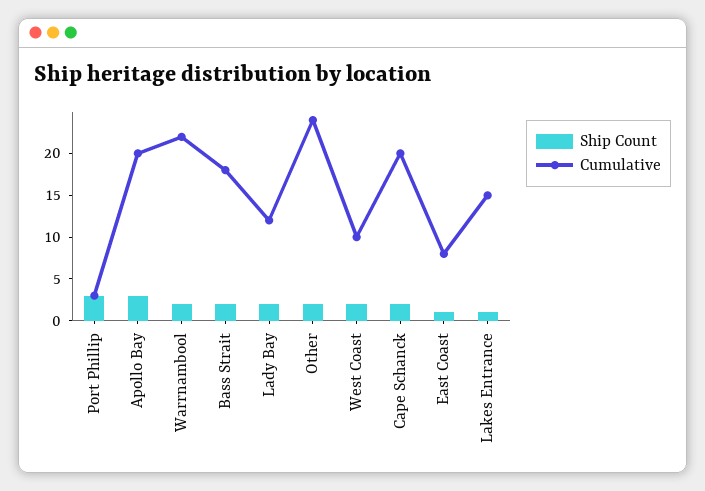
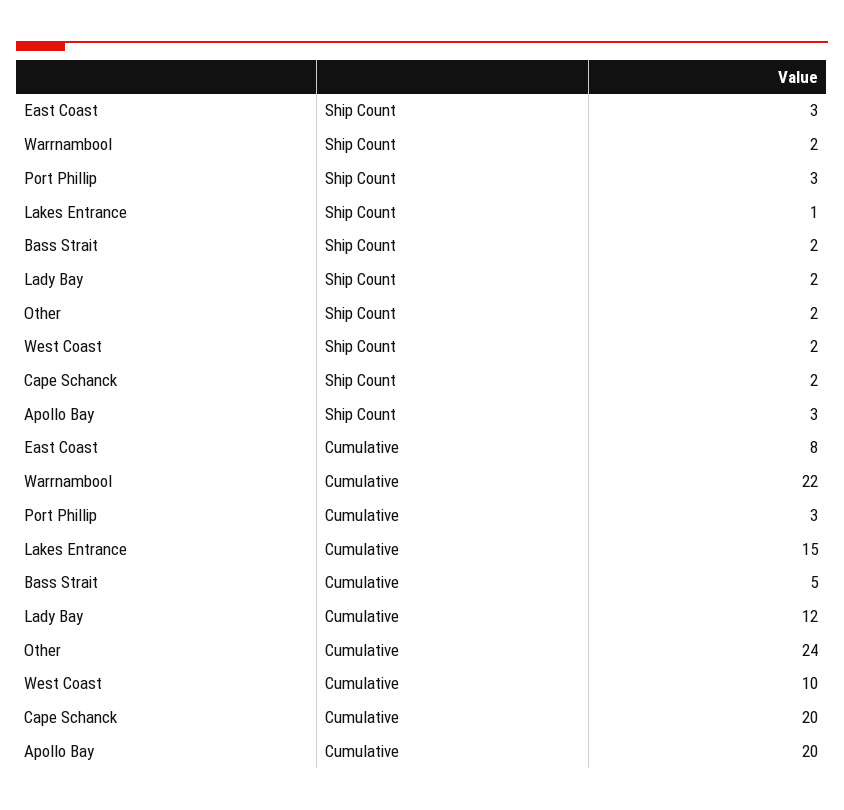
  {
    "Ship Count": {
      "Port Phillip": 3,
      "Apollo Bay": 3,
      "Warrnambool": 2,
      "Bass Strait": 2,
      "Lady Bay": 2,
      "Other": 2,
      "West Coast": 2,
      "Cape Schanck": 2,
-     "East Coast": 1,
+     "East Coast": 3,
      "Lakes Entrance": 1
    },
    "Cumulative": {
      "Port Phillip": 3,
      "Apollo Bay": 20,
      "Warrnambool": 22,
-     "Bass Strait": 18,
+     "Bass Strait": 5,
      "Lady Bay": 12,
      "Other": 24,
      "West Coast": 10,
      "Cape Schanck": 20,
      "East Coast": 8,
      "Lakes Entrance": 15
    }
  }

